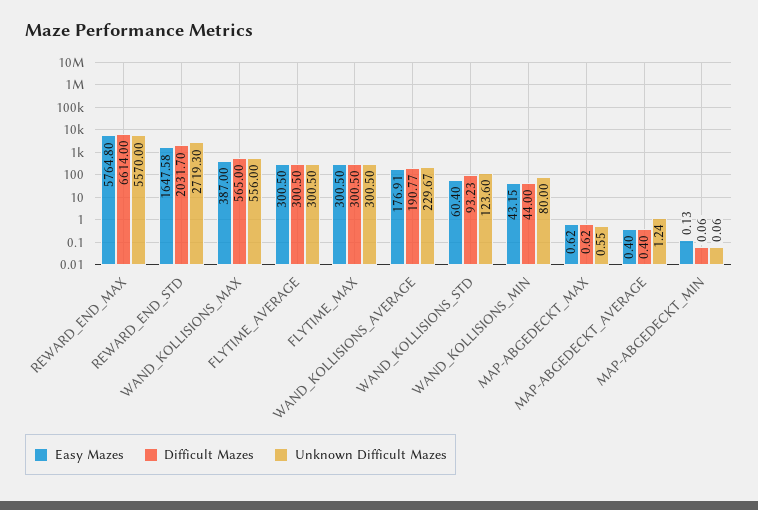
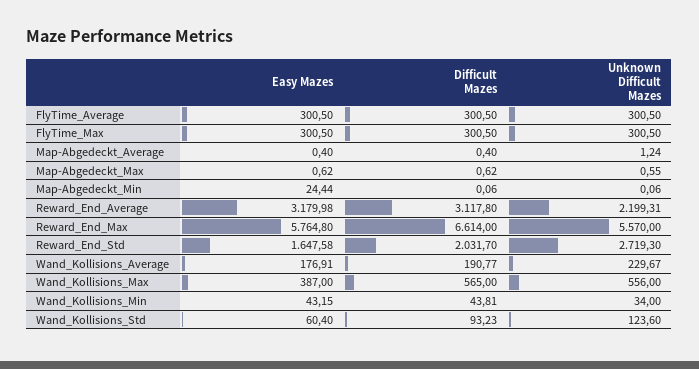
  {
    "Easy Mazes": {
      "REWARD_END_MAX": 5764.8,
      "REWARD_END_STD": 1647.58,
      "WAND_KOLLISIONS_MAX": 387,
      "FLYTIME_AVERAGE": 300.5,
      "FLYTIME_MAX": 300.5,
      "WAND_KOLLISIONS_AVERAGE": 176.91,
      "WAND_KOLLISIONS_STD": 60.4,
      "WAND_KOLLISIONS_MIN": 43.15,
      "MAP-ABGEDECKT_MAX": 0.62,
      "MAP-ABGEDECKT_AVERAGE": 0.4,
-     "MAP-ABGEDECKT_MIN": 0.13
+     "MAP-ABGEDECKT_MIN": 24.44,
+     "Reward_End_Average": 3179.98
    },
    "Difficult Mazes": {
      "REWARD_END_MAX": 6614,
      "REWARD_END_STD": 2031.7,
      "WAND_KOLLISIONS_MAX": 565,
      "FLYTIME_AVERAGE": 300.5,
      "FLYTIME_MAX": 300.5,
      "WAND_KOLLISIONS_AVERAGE": 190.77,
      "WAND_KOLLISIONS_STD": 93.23,
-     "WAND_KOLLISIONS_MIN": 44,
+     "WAND_KOLLISIONS_MIN": 43.81,
      "MAP-ABGEDECKT_MAX": 0.62,
      "MAP-ABGEDECKT_AVERAGE": 0.4,
-     "MAP-ABGEDECKT_MIN": 0.06
+     "MAP-ABGEDECKT_MIN": 0.06,
+     "Reward_End_Average": 3117.8
    },
    "Unknown Difficult Mazes": {
      "REWARD_END_MAX": 5570,
      "REWARD_END_STD": 2719.3,
      "WAND_KOLLISIONS_MAX": 556,
      "FLYTIME_AVERAGE": 300.5,
      "FLYTIME_MAX": 300.5,
      "WAND_KOLLISIONS_AVERAGE": 229.67,
      "WAND_KOLLISIONS_STD": 123.6,
-     "WAND_KOLLISIONS_MIN": 80,
+     "WAND_KOLLISIONS_MIN": 34,
      "MAP-ABGEDECKT_MAX": 0.55,
      "MAP-ABGEDECKT_AVERAGE": 1.24,
-     "MAP-ABGEDECKT_MIN": 0.06
+     "MAP-ABGEDECKT_MIN": 0.06,
+     "Reward_End_Average": 2199.31
    }
  }

